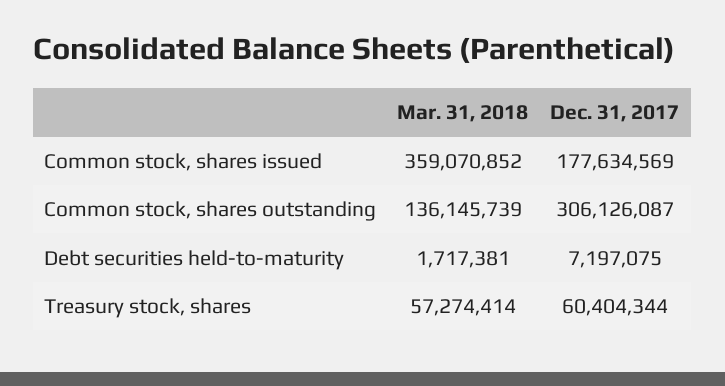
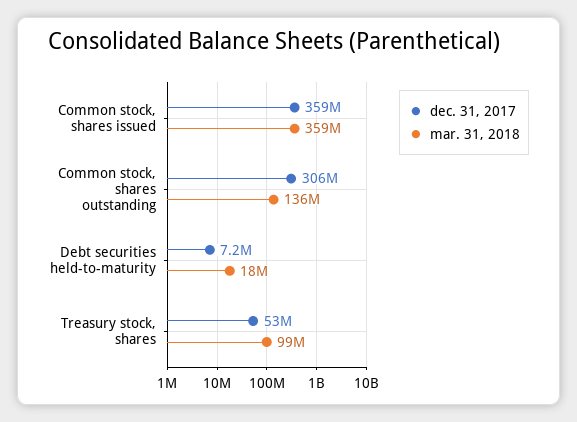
  {
    "Mar. 31, 2018": {
      "Common stock, shares issued": 359070852,
      "Common stock, shares outstanding": 136145739,
-     "Debt securities held-to-maturity": 1717381,
+     "Debt securities held-to-maturity": 18000000,
-     "Treasury stock, shares": 57274414
+     "Treasury stock, shares": 99000000
    },
    "Dec. 31, 2017": {
-     "Common stock, shares issued": 177634569,
+     "Common stock, shares issued": 359000000,
      "Common stock, shares outstanding": 306126087,
      "Debt securities held-to-maturity": 7197075,
-     "Treasury stock, shares": 60404344
+     "Treasury stock, shares": 53000000
    }
  }

